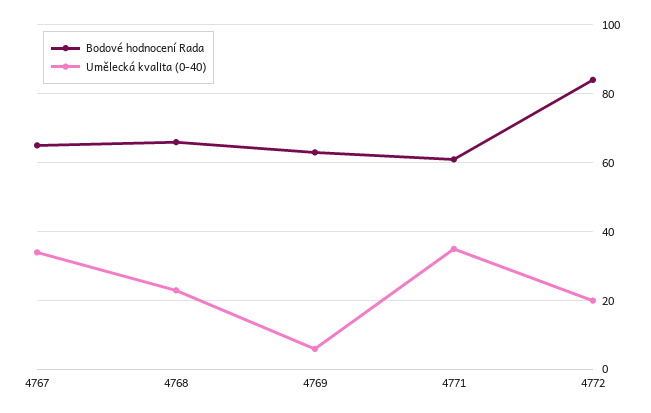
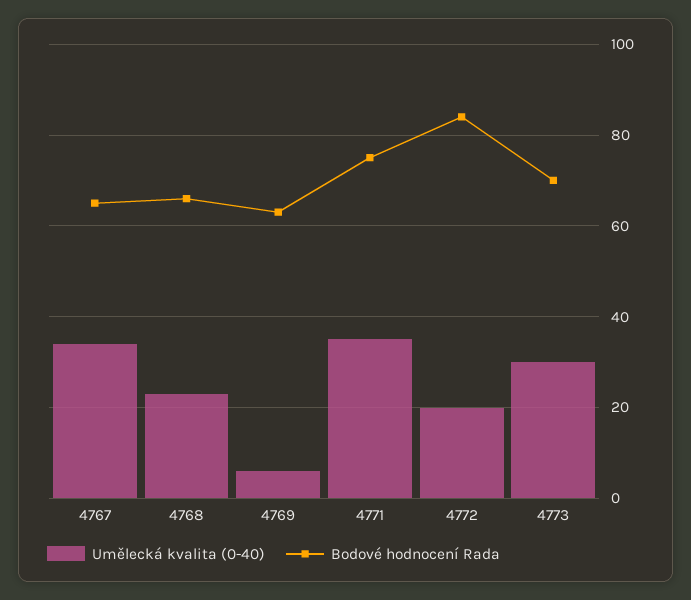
  {
    "Bodové hodnocení Rada": {
      "4767": 65,
      "4768": 65,
      "4769": 65,
-     "4771": 60,
+     "4771": 75,
-     "4772": 85
+     "4772": 85,
+     "4773": 70
    },
    "Umělecká kvalita (0-40)": {
      "4767": 35,
      "4768": 25,
      "4769": 5,
      "4771": 35,
-     "4772": 20
+     "4772": 20,
+     "4773": 30
    }
  }

